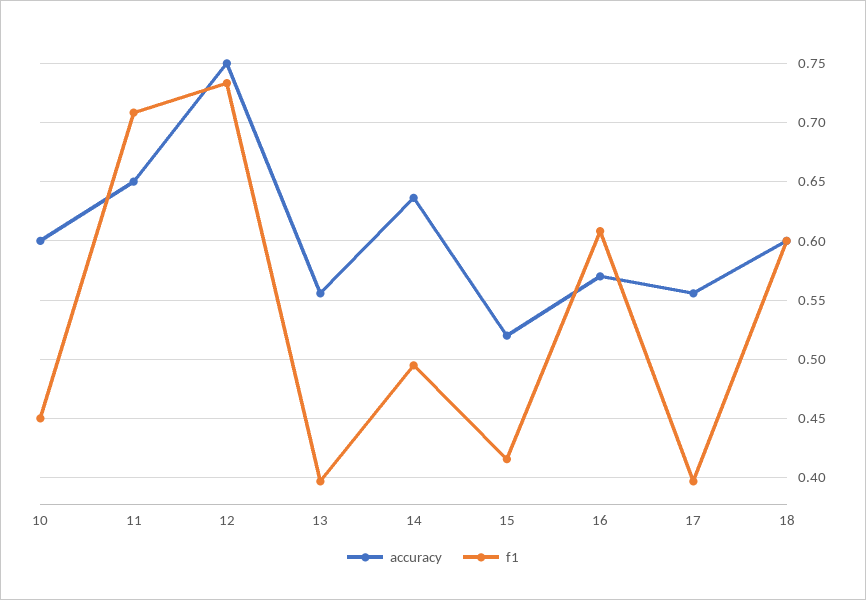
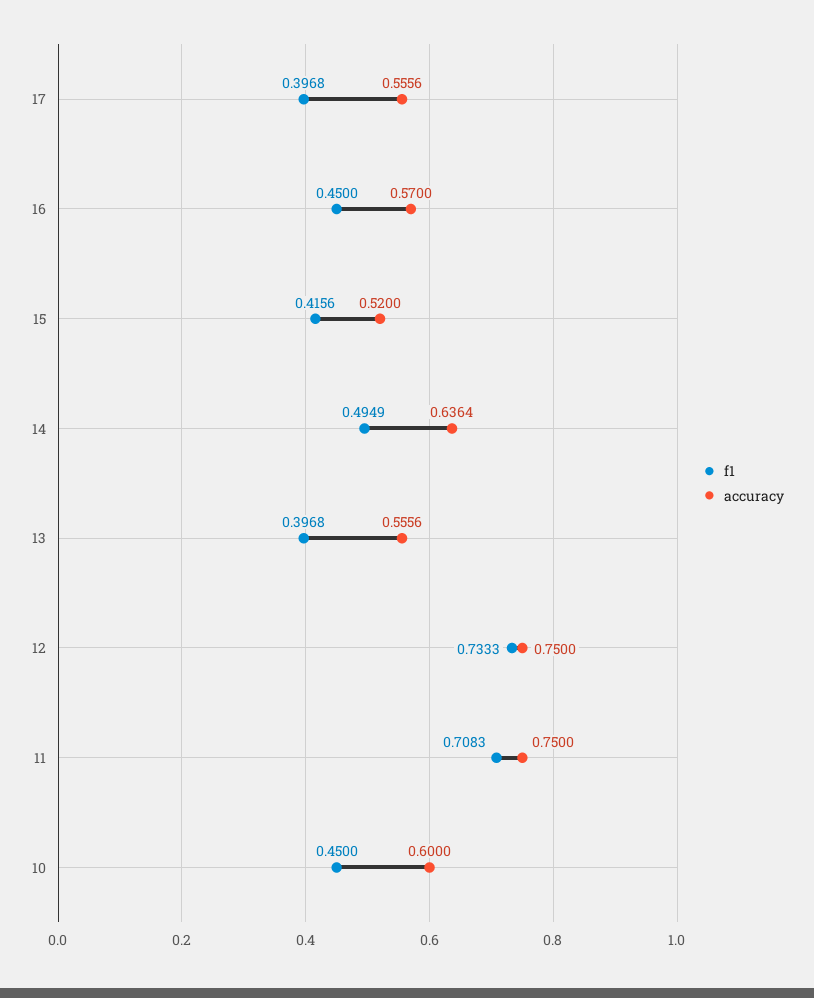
  {
    "accuracy": {
      "10": 0.6,
-     "11": 0.65,
+     "11": 0.75,
      "12": 0.75,
      "13": 0.5556,
      "14": 0.6364,
      "15": 0.52,
      "16": 0.57,
-     "17": 0.5556,
+     "17": 0.5556
-     "18": 0.6
    },
    "f1": {
      "10": 0.45,
      "11": 0.7083,
      "12": 0.7333,
      "13": 0.3968,
      "14": 0.4949,
      "15": 0.4156,
-     "16": 0.61,
+     "16": 0.45,
-     "17": 0.3968,
+     "17": 0.3968
-     "18": 0.6
    }
  }

